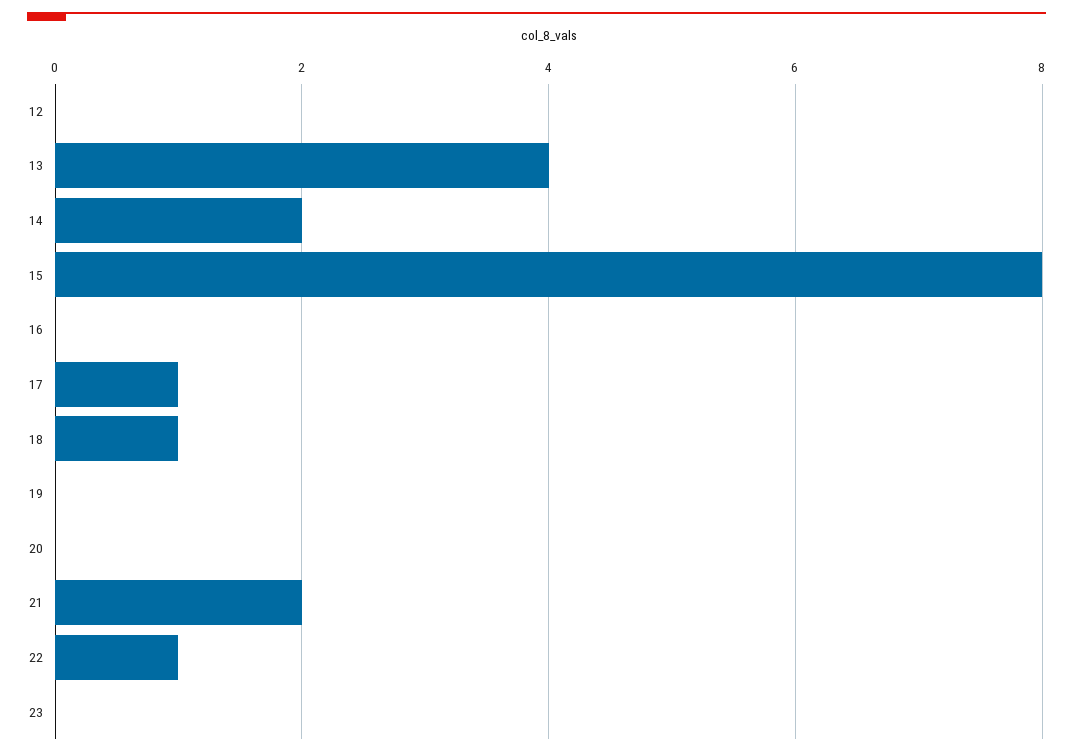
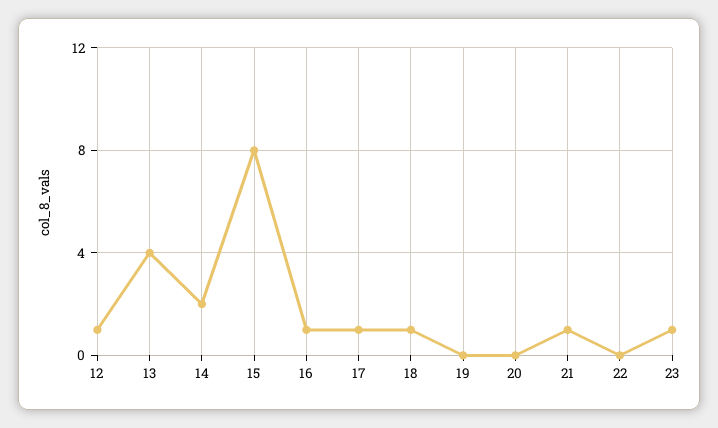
  {
-   "12": 0,
+   "12": 1,
    "13": 4,
    "14": 2,
    "15": 8,
-   "16": 0,
+   "16": 1,
    "17": 1,
    "18": 1,
    "19": 0,
    "20": 0,
-   "21": 2,
+   "21": 1,
-   "22": 1,
+   "22": 0,
-   "23": 0
+   "23": 1
  }

